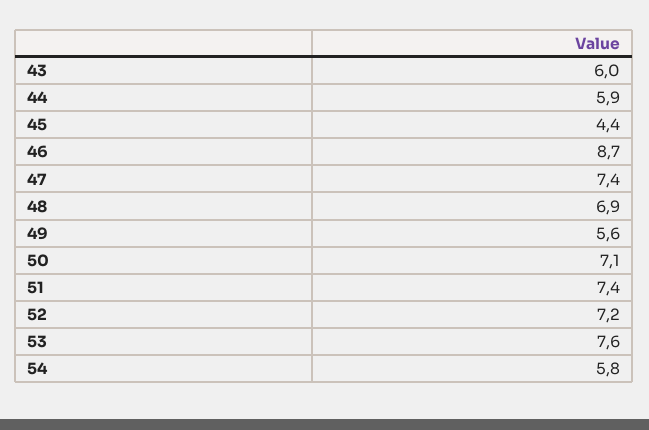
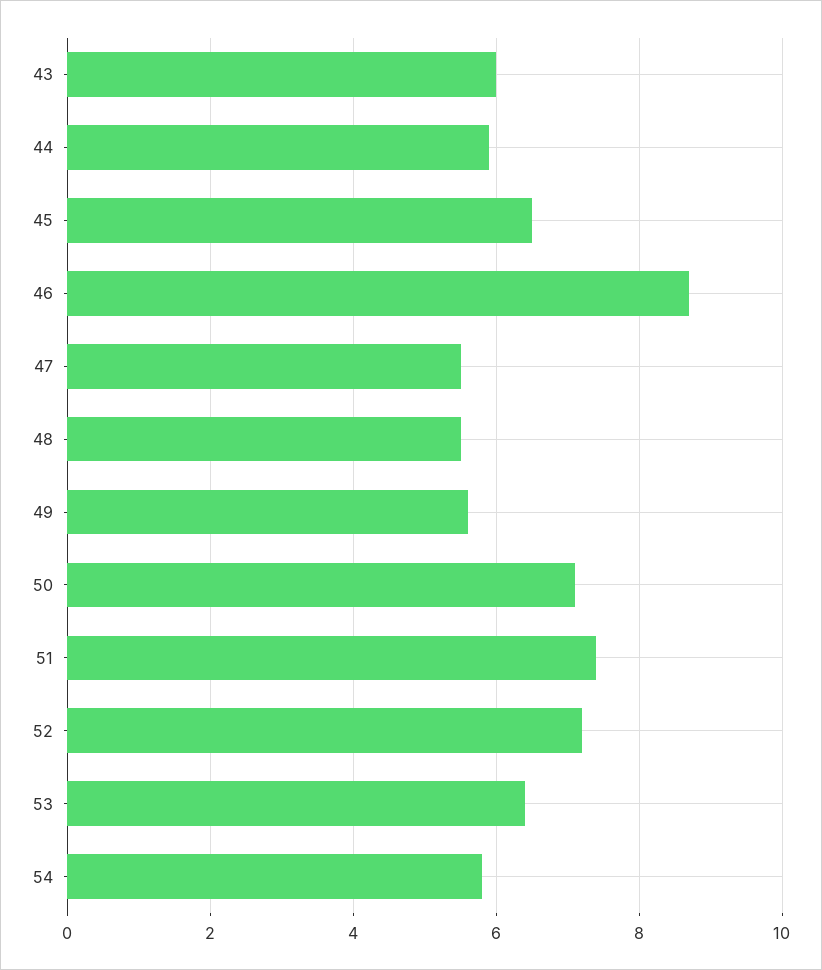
  {
    "43": 6,
    "44": 5.9,
-   "45": 4.4,
+   "45": 6.5,
    "46": 8.7,
-   "47": 7.4,
+   "47": 5.5,
-   "48": 6.9,
+   "48": 5.5,
    "49": 5.6,
    "50": 7.1,
    "51": 7.4,
    "52": 7.2,
-   "53": 7.6,
+   "53": 6.5,
    "54": 5.8
  }

